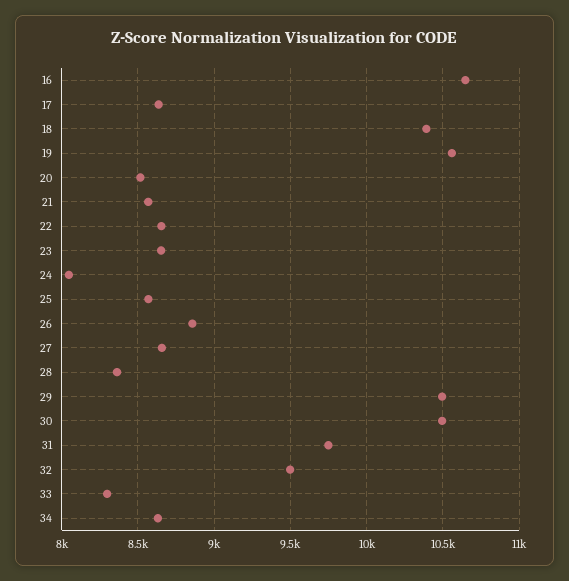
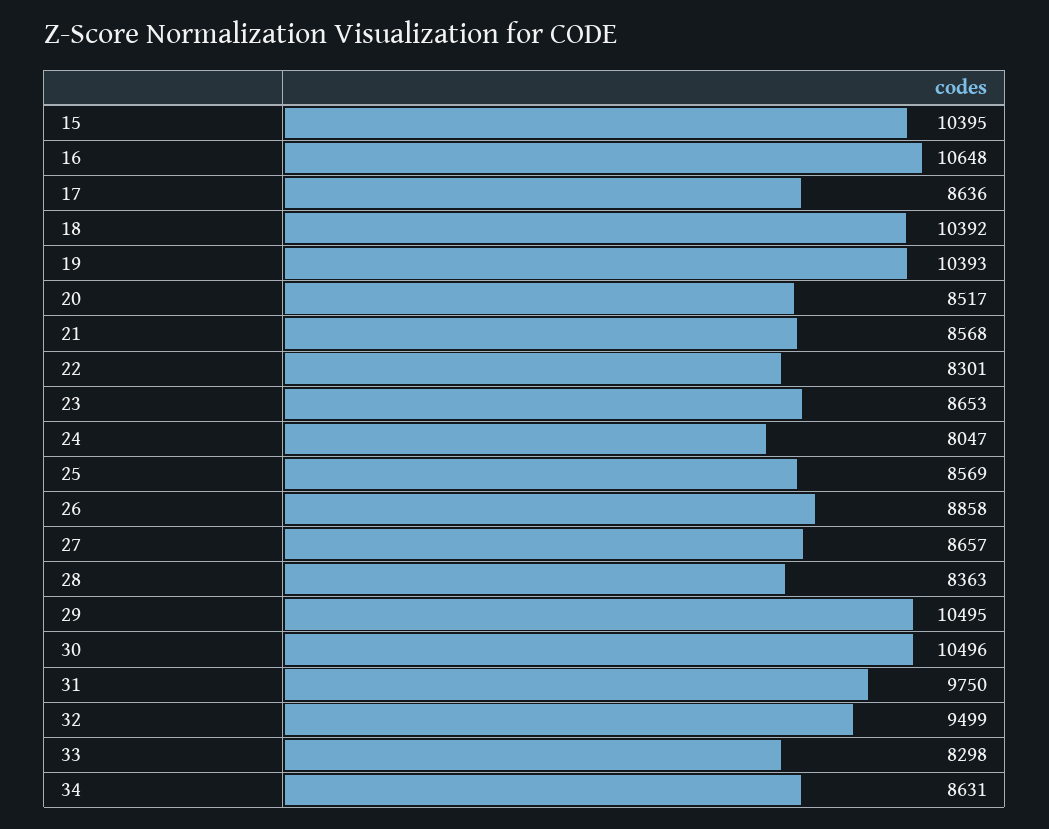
  {
    "16": 10648,
    "17": 8636,
    "18": 10392,
-   "19": 10550,
+   "19": 10393,
    "20": 8517,
    "21": 8568,
-   "22": 8650,
+   "22": 8301,
    "23": 8653,
    "24": 8047,
    "25": 8569,
    "26": 8858,
    "27": 8657,
    "28": 8363,
    "29": 10495,
    "30": 10496,
    "31": 9750,
    "32": 9499,
    "33": 8298,
-   "34": 8631
+   "34": 8631,
+   "15": 10395
  }

